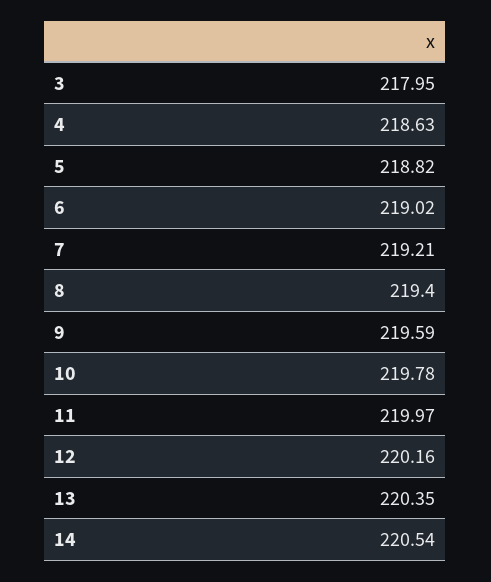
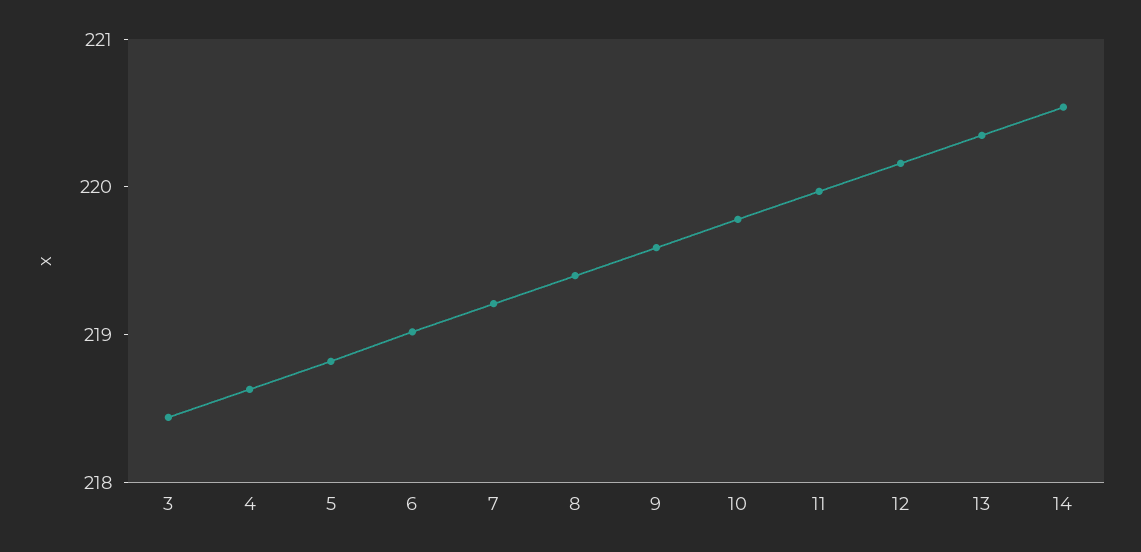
  {
-   "3": 217.95,
+   "3": 218.4,
    "4": 218.63,
    "5": 218.82,
    "6": 219.02,
    "7": 219.21,
    "8": 219.4,
    "9": 219.59,
    "10": 219.78,
    "11": 219.97,
    "12": 220.16,
    "13": 220.35,
    "14": 220.54
  }

